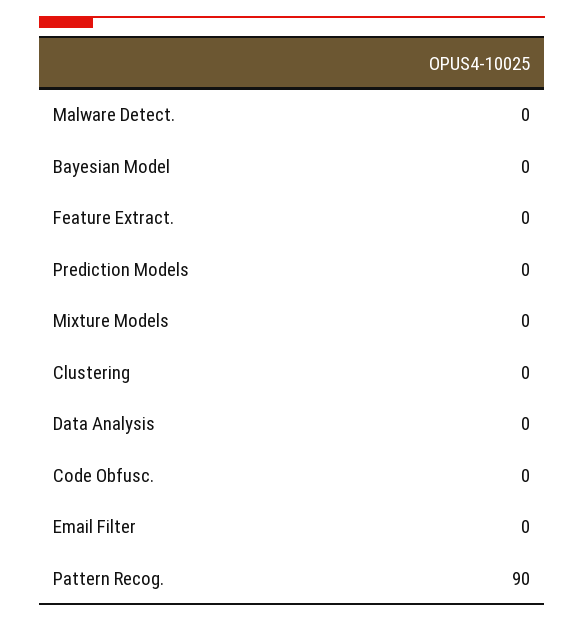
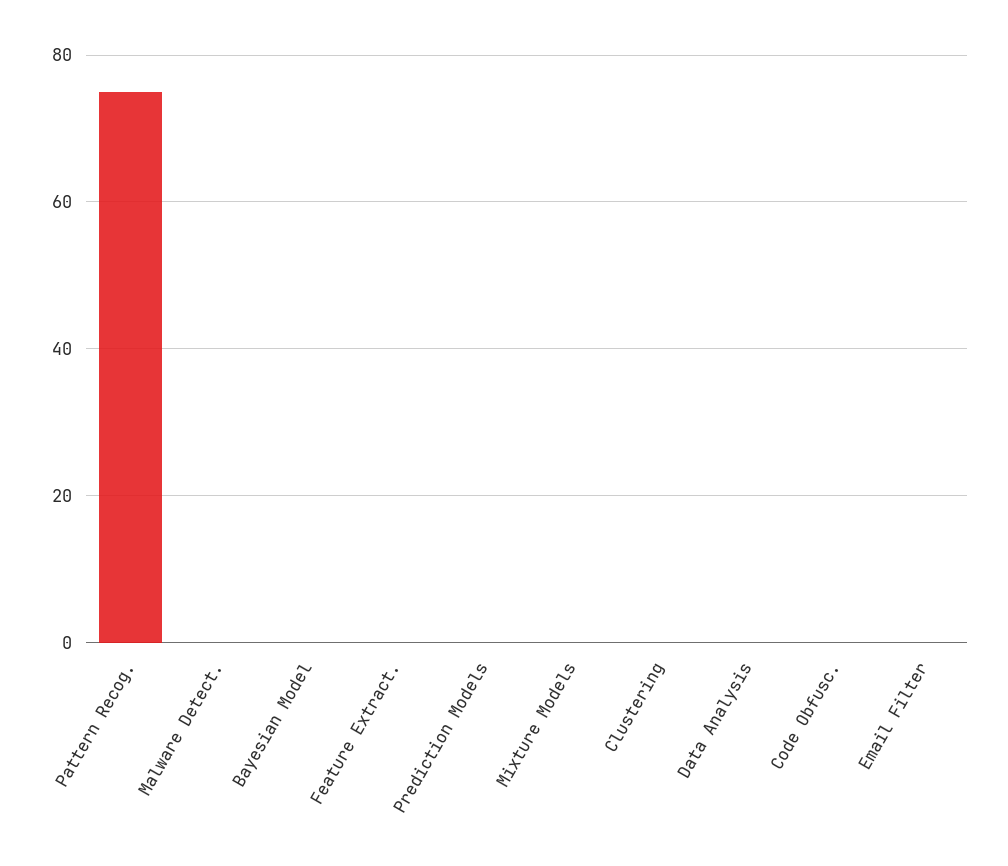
  {
    "Malware Detect.": 0,
    "Bayesian Model": 0,
    "Feature Extract.": 0,
    "Prediction Models": 0,
    "Mixture Models": 0,
    "Clustering": 0,
    "Data Analysis": 0,
    "Code Obfusc.": 0,
    "Email Filter": 0,
-   "Pattern Recog.": 90
+   "Pattern Recog.": 75
  }

